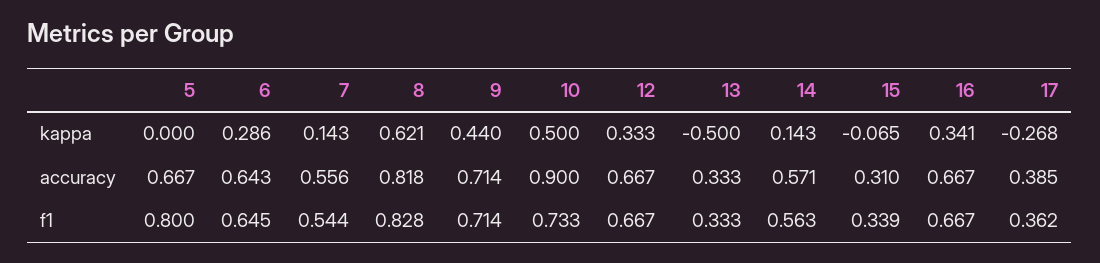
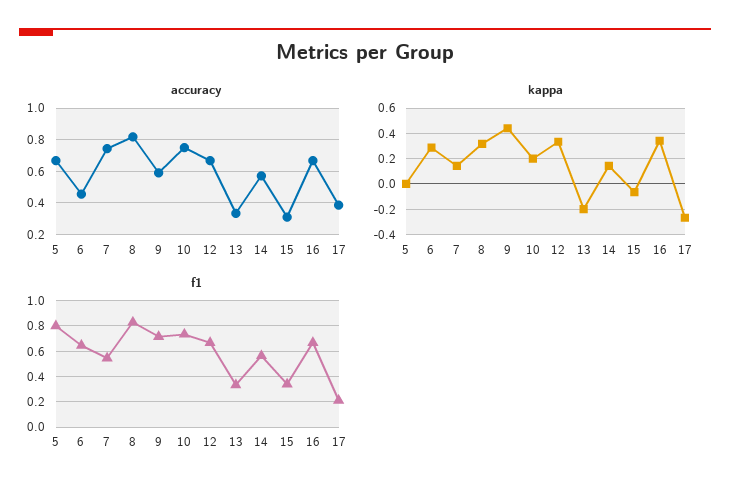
  {
    "kappa": {
      "5": 0,
      "6": 0.286,
      "7": 0.143,
-     "8": 0.621,
+     "8": 0.3,
      "9": 0.44,
-     "10": 0.5,
+     "10": 0.2,
      "12": 0.333,
-     "13": -0.5,
+     "13": -0.2,
      "14": 0.143,
      "15": -0.065,
      "16": 0.341,
      "17": -0.268
    },
    "accuracy": {
      "5": 0.667,
-     "6": 0.643,
+     "6": 0.45,
-     "7": 0.556,
+     "7": 0.75,
      "8": 0.818,
-     "9": 0.714,
+     "9": 0.6,
-     "10": 0.9,
+     "10": 0.75,
      "12": 0.667,
      "13": 0.333,
      "14": 0.571,
      "15": 0.31,
      "16": 0.667,
      "17": 0.385
    },
    "f1": {
      "5": 0.8,
      "6": 0.645,
      "7": 0.544,
      "8": 0.828,
      "9": 0.714,
      "10": 0.733,
      "12": 0.667,
      "13": 0.333,
      "14": 0.563,
      "15": 0.339,
      "16": 0.667,
-     "17": 0.362
+     "17": 0.2
    }
  }

